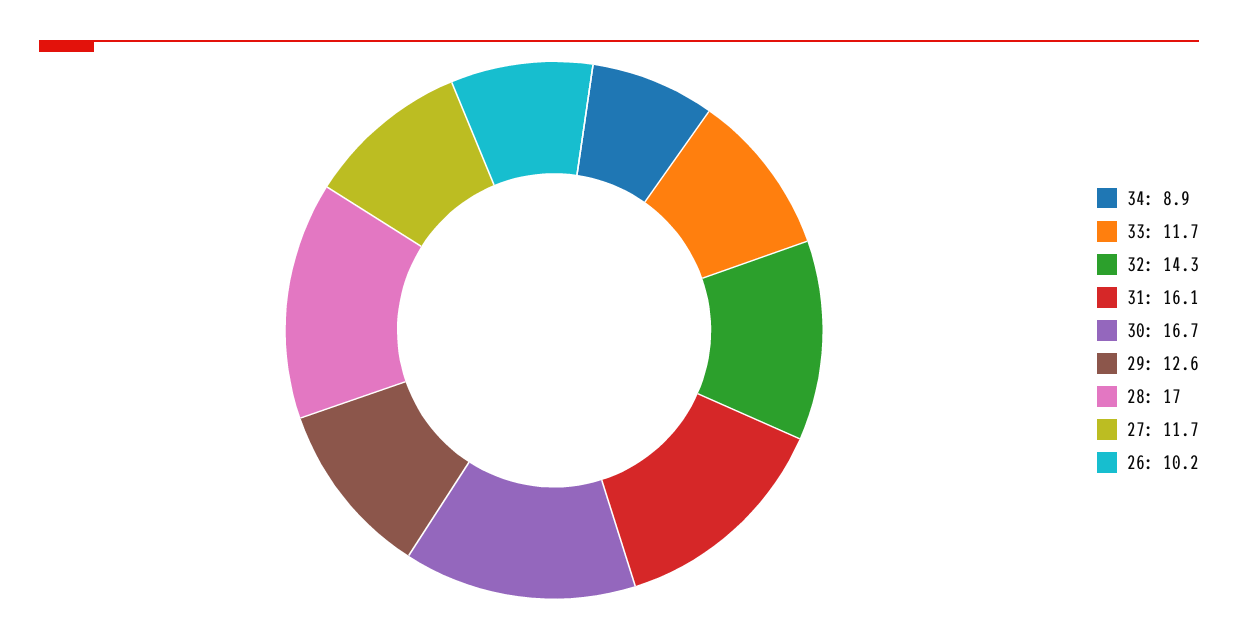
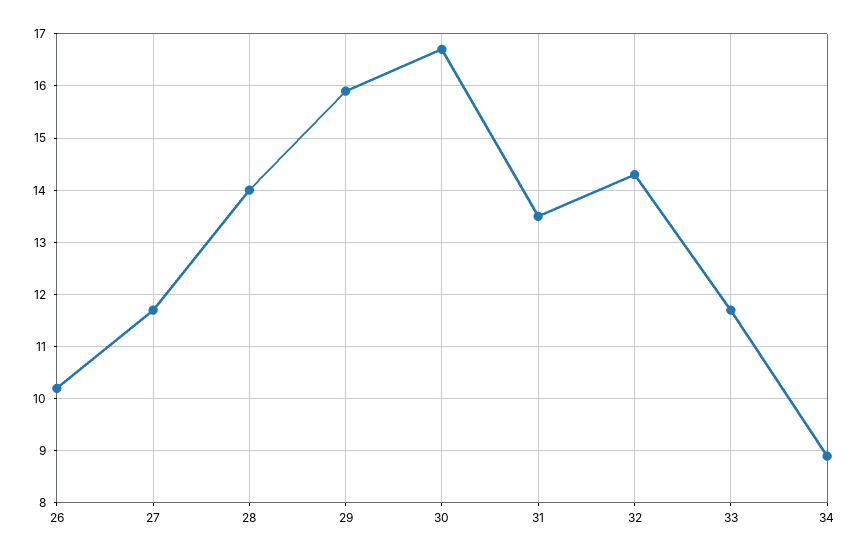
  {
    "34": 8.9,
    "33": 11.7,
    "32": 14.3,
-   "31": 16.1,
+   "31": 13.5,
    "30": 16.7,
-   "29": 12.6,
+   "29": 16,
-   "28": 17,
+   "28": 14,
    "27": 11.7,
    "26": 10.2
  }

